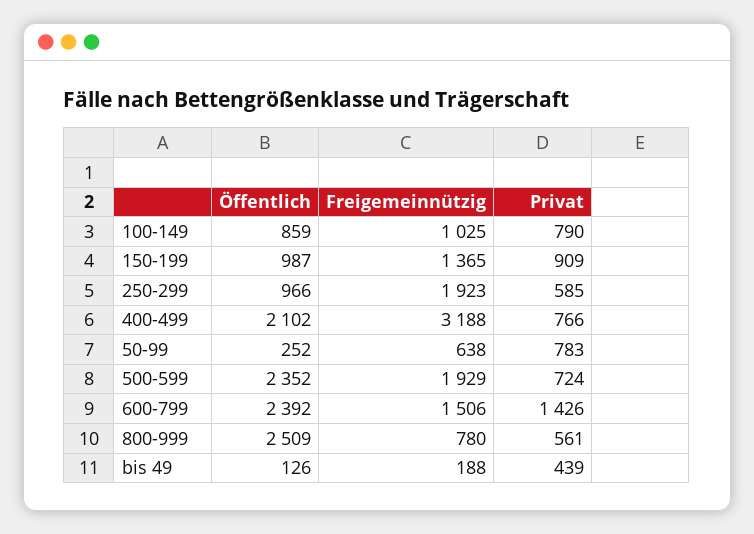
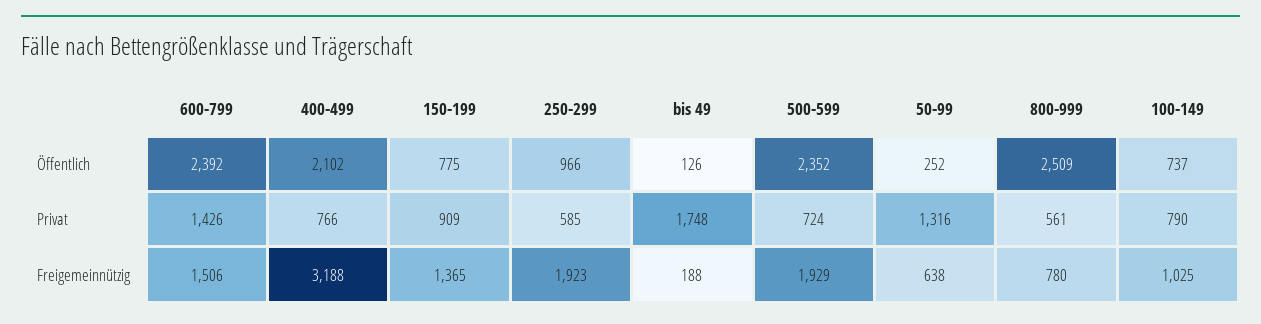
  {
    "Öffentlich": {
-     "100-149": 859,
+     "100-149": 737,
-     "150-199": 987,
+     "150-199": 775,
      "250-299": 966,
      "400-499": 2102,
      "50-99": 252,
      "500-599": 2352,
      "600-799": 2392,
      "800-999": 2509,
      "bis 49": 126
    },
    "Freigemeinnützig": {
      "100-149": 1025,
      "150-199": 1365,
      "250-299": 1923,
      "400-499": 3188,
      "50-99": 638,
      "500-599": 1929,
      "600-799": 1506,
      "800-999": 780,
      "bis 49": 188
    },
    "Privat": {
      "100-149": 790,
      "150-199": 909,
      "250-299": 585,
      "400-499": 766,
-     "50-99": 783,
+     "50-99": 1316,
      "500-599": 724,
      "600-799": 1426,
      "800-999": 561,
-     "bis 49": 439
+     "bis 49": 1748
    }
  }

